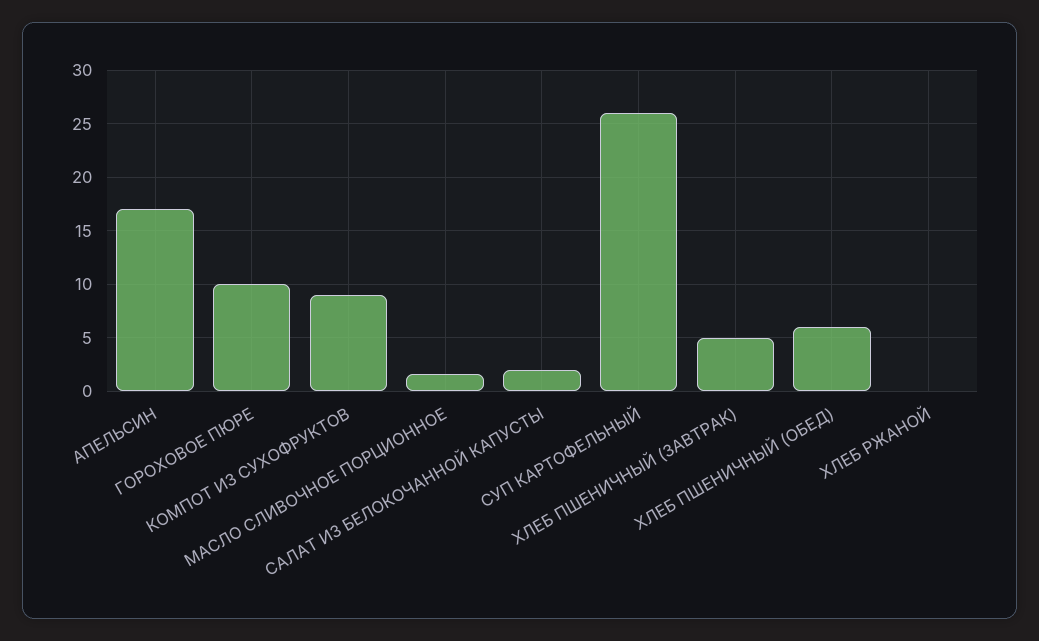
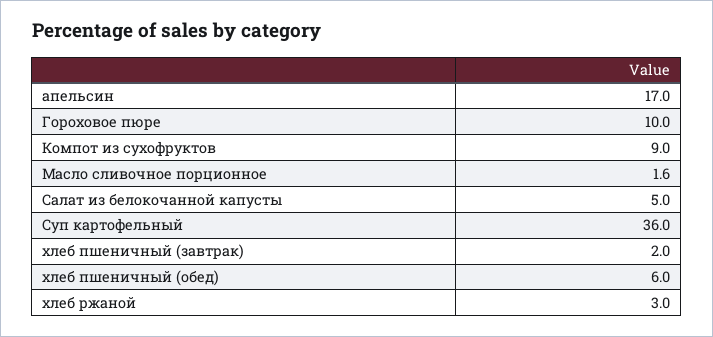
  {
    "АПЕЛЬСИН": 17,
    "ГОРОХОВОЕ ПЮРЕ": 10,
    "КОМПОТ ИЗ СУХОФРУКТОВ": 9,
    "МАСЛО СЛИВОЧНОЕ ПОРЦИОННОЕ": 1.6,
-   "САЛАТ ИЗ БЕЛОКОЧАННОЙ КАПУСТЫ": 2,
+   "САЛАТ ИЗ БЕЛОКОЧАННОЙ КАПУСТЫ": 5,
-   "СУП КАРТОФЕЛЬНЫЙ": 26,
+   "СУП КАРТОФЕЛЬНЫЙ": 36,
-   "ХЛЕБ ПШЕНИЧНЫЙ (ЗАВТРАК)": 5,
+   "ХЛЕБ ПШЕНИЧНЫЙ (ЗАВТРАК)": 2,
    "ХЛЕБ ПШЕНИЧНЫЙ (ОБЕД)": 6,
-   "ХЛЕБ РЖАНОЙ": 0
+   "ХЛЕБ РЖАНОЙ": 3
  }

